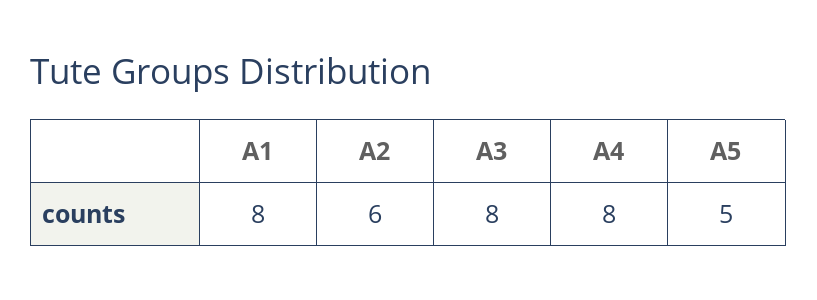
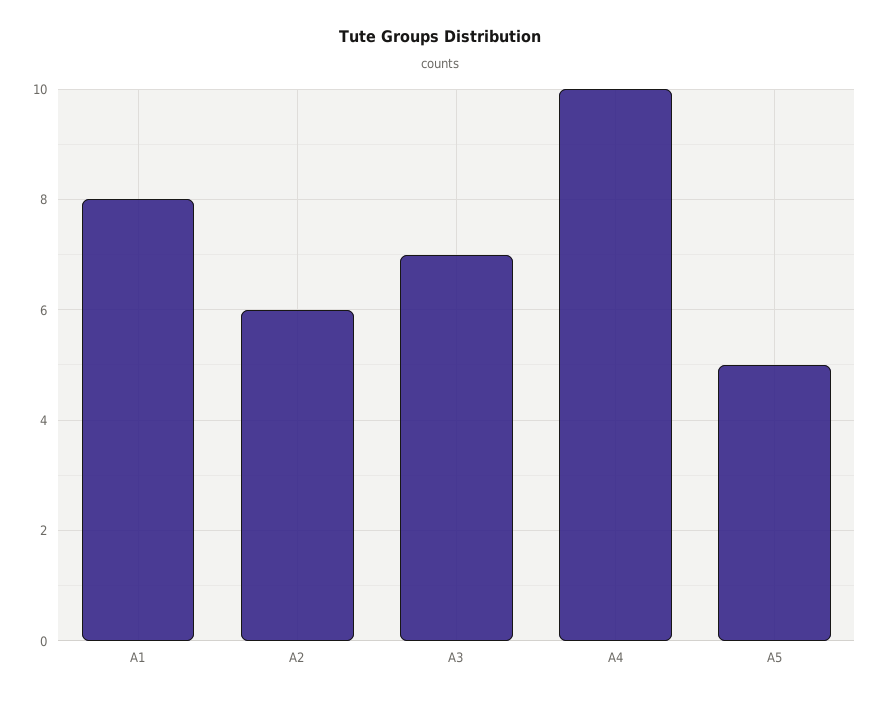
  {
    "A1": 8,
    "A2": 6,
-   "A3": 8,
+   "A3": 7,
-   "A4": 8,
+   "A4": 10,
    "A5": 5
  }

